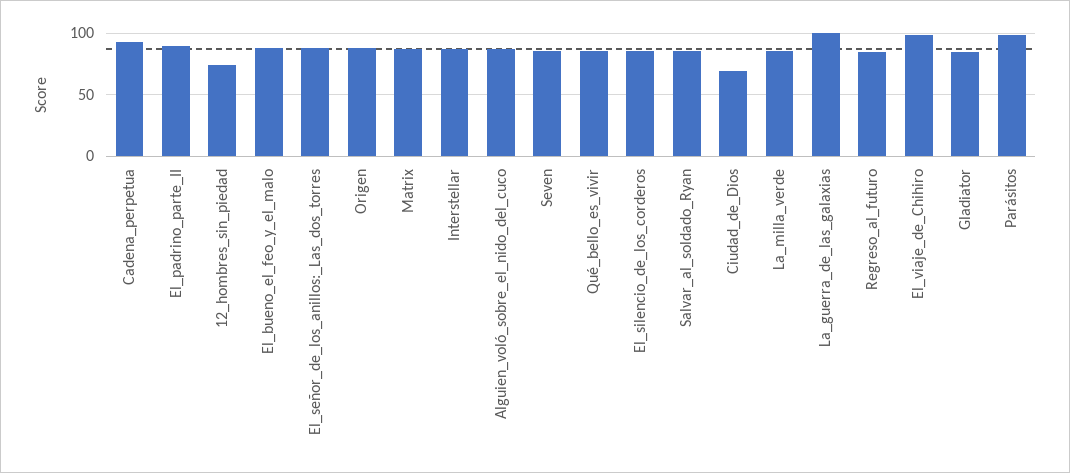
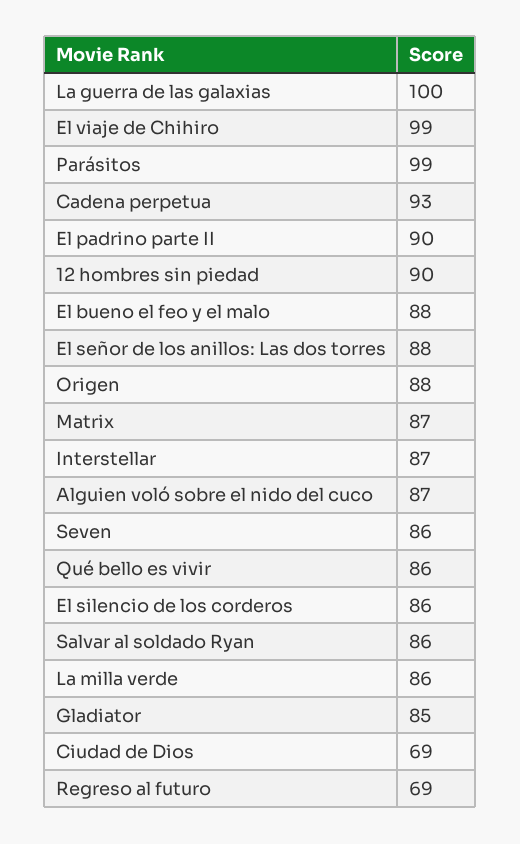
  {
    "Cadena_perpetua": 93,
    "El_padrino_parte_II": 90,
-   "12_hombres_sin_piedad": 75,
+   "12_hombres_sin_piedad": 90,
    "El_bueno_el_feo_y_el_malo": 88,
    "El_señor_de_los_anillos:_Las_dos_torres": 88,
    "Origen": 88,
    "Matrix": 87,
    "Interstellar": 87,
    "Alguien_voló_sobre_el_nido_del_cuco": 87,
    "Seven": 86,
    "Qué_bello_es_vivir": 86,
    "El_silencio_de_los_corderos": 86,
    "Salvar_al_soldado_Ryan": 86,
    "Ciudad_de_Dios": 69,
    "La_milla_verde": 86,
    "La_guerra_de_las_galaxias": 100,
-   "Regreso_al_futuro": 85,
+   "Regreso_al_futuro": 69,
    "El_viaje_de_Chihiro": 99,
    "Gladiator": 85,
    "Parásitos": 99
  }

